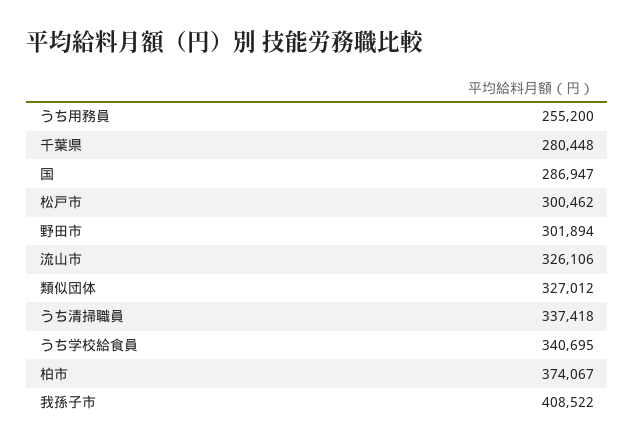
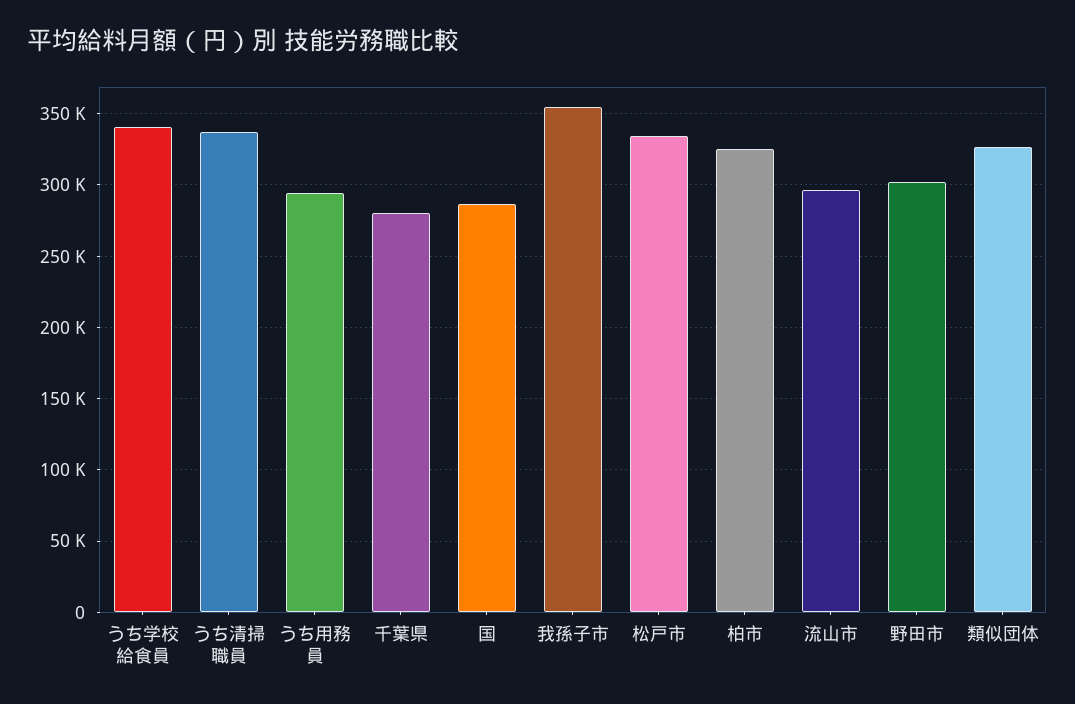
  {
-   "うち用務員": 255200,
+   "うち用務員": 295000,
    "千葉県": 280448,
    "国": 286947,
-   "松戸市": 300462,
+   "松戸市": 335000,
    "野田市": 301894,
-   "流山市": 326106,
+   "流山市": 295000,
    "類似団体": 327012,
    "うち清掃職員": 337418,
    "うち学校給食員": 340695,
-   "柏市": 374067,
+   "柏市": 325000,
-   "我孫子市": 408522
+   "我孫子市": 355000
  }

